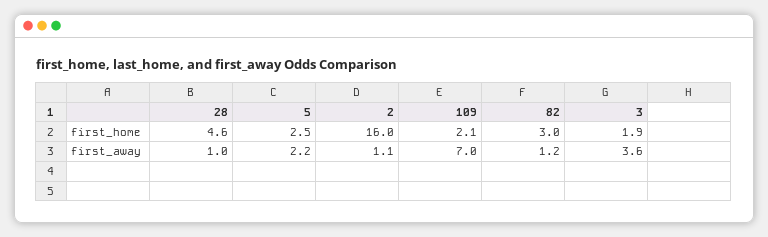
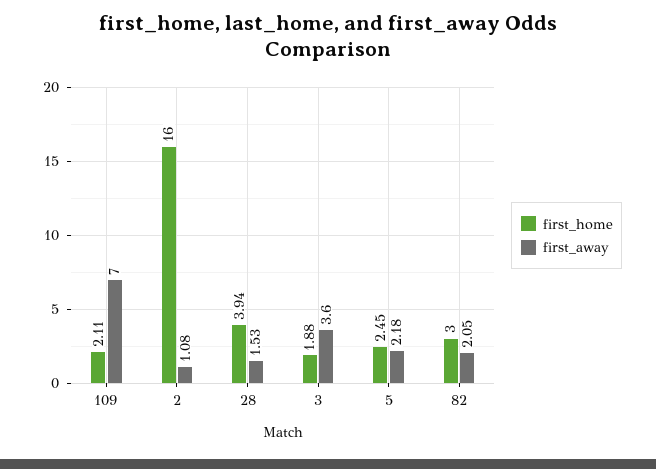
  {
    "first_home": {
-     "28": 4.6,
+     "28": 3.94,
      "5": 2.45,
      "2": 16,
      "109": 2.11,
      "82": 3,
      "3": 1.88
    },
    "first_away": {
-     "28": 1,
+     "28": 1.53,
      "5": 2.18,
      "2": 1.08,
      "109": 7,
-     "82": 1.2,
+     "82": 2.05,
      "3": 3.6
    }
  }

